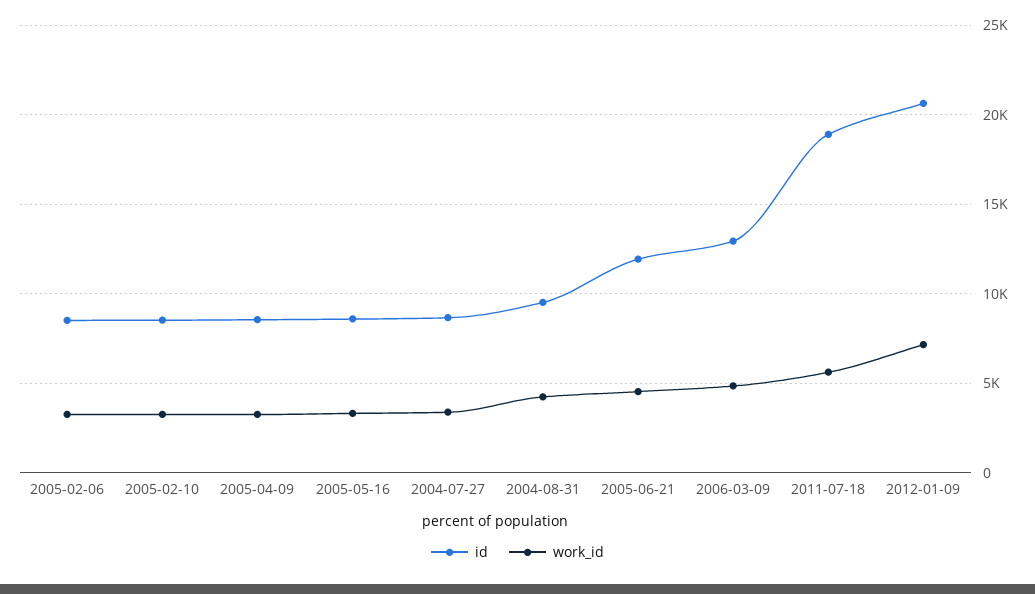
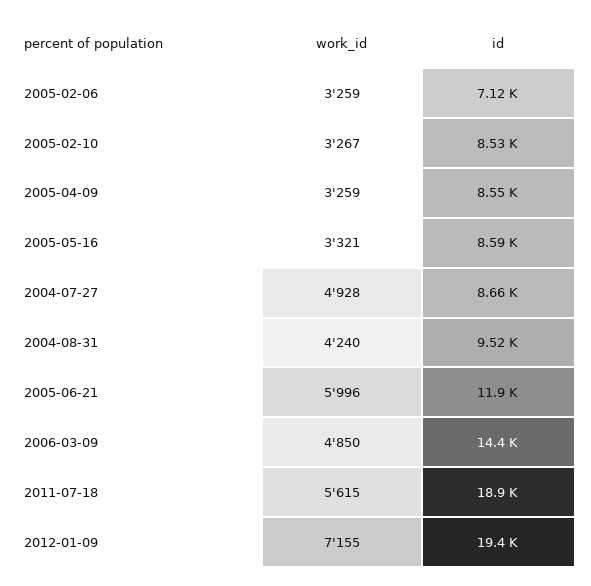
  {
    "id": {
-     "2005-02-06": 8500,
+     "2005-02-06": 7120,
      "2005-02-10": 8530,
      "2005-04-09": 8550,
      "2005-05-16": 8590,
      "2004-07-27": 8660,
      "2004-08-31": 9520,
      "2005-06-21": 11900,
-     "2006-03-09": 13000,
+     "2006-03-09": 14400,
      "2011-07-18": 18900,
-     "2012-01-09": 20500
+     "2012-01-09": 19400
    },
    "work_id": {
      "2005-02-06": 3259,
      "2005-02-10": 3267,
      "2005-04-09": 3259,
      "2005-05-16": 3321,
-     "2004-07-27": 3500,
+     "2004-07-27": 4928,
      "2004-08-31": 4240,
-     "2005-06-21": 4500,
+     "2005-06-21": 5996,
      "2006-03-09": 4850,
      "2011-07-18": 5615,
      "2012-01-09": 7155
    }
  }

